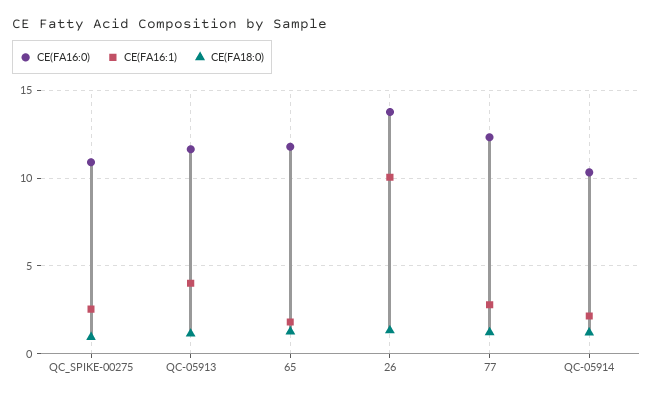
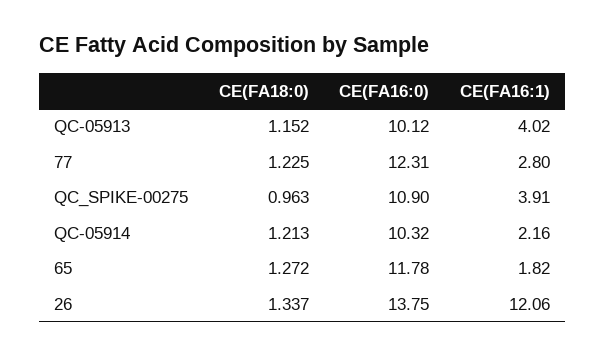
  {
    "CE(FA16:0)": {
      "QC_SPIKE-00275": 10.9,
-     "QC-05913": 11.5,
+     "QC-05913": 10.12,
      "65": 11.78,
      "26": 13.75,
      "77": 12.31,
      "QC-05914": 10.32
    },
    "CE(FA16:1)": {
-     "QC_SPIKE-00275": 2.5,
+     "QC_SPIKE-00275": 3.91,
      "QC-05913": 4.02,
      "65": 1.82,
-     "26": 10,
+     "26": 12.06,
      "77": 2.8,
      "QC-05914": 2.16
    },
    "CE(FA18:0)": {
      "QC_SPIKE-00275": 0.963,
      "QC-05913": 1.152,
      "65": 1.272,
      "26": 1.337,
      "77": 1.225,
      "QC-05914": 1.213
    }
  }

